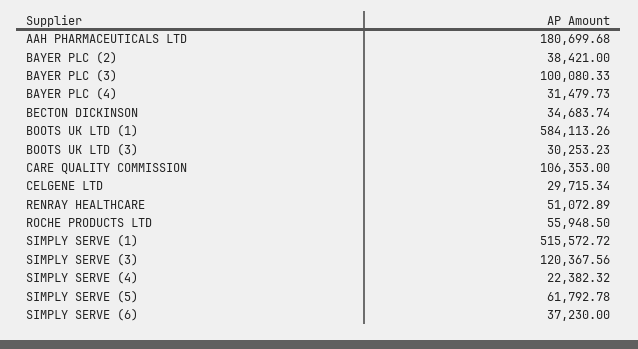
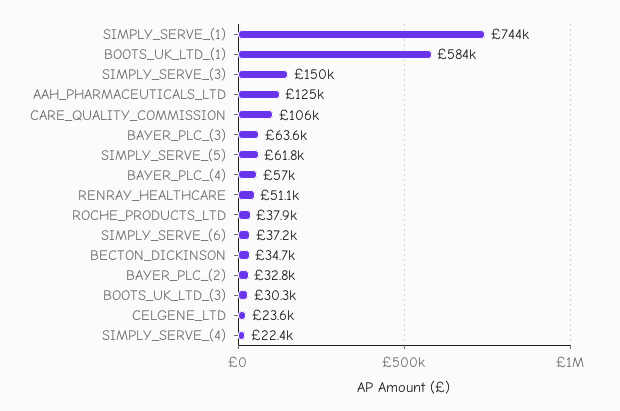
  {
-   "AAH PHARMACEUTICALS LTD": 180699.68,
+   "AAH PHARMACEUTICALS LTD": 125000,
-   "BAYER PLC (2)": 38421,
+   "BAYER PLC (2)": 32800,
-   "BAYER PLC (3)": 100080.33,
+   "BAYER PLC (3)": 63600,
-   "BAYER PLC (4)": 31479.73,
+   "BAYER PLC (4)": 57000,
    "BECTON DICKINSON": 34683.74,
    "BOOTS UK LTD (1)": 584113.26,
    "BOOTS UK LTD (3)": 30253.23,
    "CARE QUALITY COMMISSION": 106353,
-   "CELGENE LTD": 29715.34,
+   "CELGENE LTD": 23600,
    "RENRAY HEALTHCARE": 51072.89,
-   "ROCHE PRODUCTS LTD": 55948.5,
+   "ROCHE PRODUCTS LTD": 37900,
-   "SIMPLY SERVE (1)": 515572.72,
+   "SIMPLY SERVE (1)": 744000,
-   "SIMPLY SERVE (3)": 120367.56,
+   "SIMPLY SERVE (3)": 150000,
    "SIMPLY SERVE (4)": 22382.32,
    "SIMPLY SERVE (5)": 61792.78,
    "SIMPLY SERVE (6)": 37230
  }

